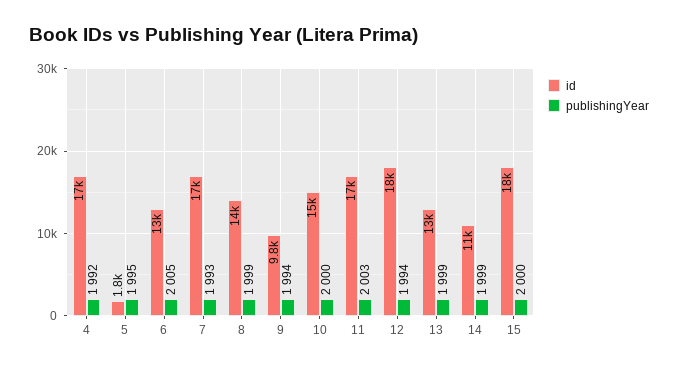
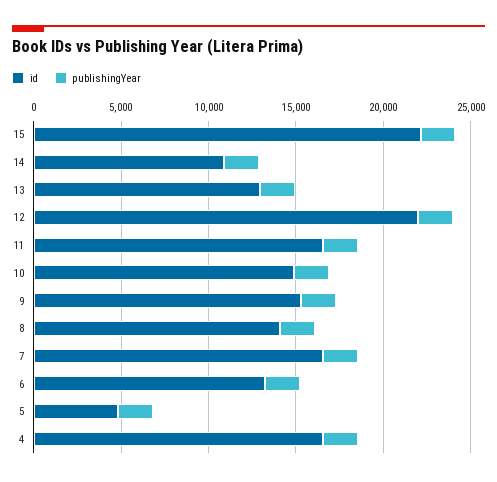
  {
    "id": {
      "4": 17000,
-     "5": 1800,
+     "5": 5000,
      "6": 13000,
      "7": 17000,
      "8": 14000,
-     "9": 9800,
+     "9": 15000,
      "10": 15000,
      "11": 17000,
-     "12": 18000,
+     "12": 22000,
      "13": 13000,
      "14": 11000,
-     "15": 18000
+     "15": 22000
    },
    "publishingYear": {
      "4": 1992,
      "5": 1995,
      "6": 2005,
      "7": 1993,
      "8": 1999,
      "9": 1994,
      "10": 2000,
      "11": 2003,
      "12": 1994,
      "13": 1999,
      "14": 1999,
      "15": 2000
    }
  }

